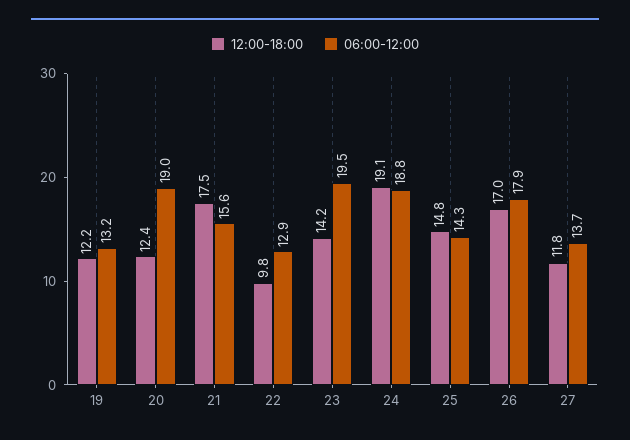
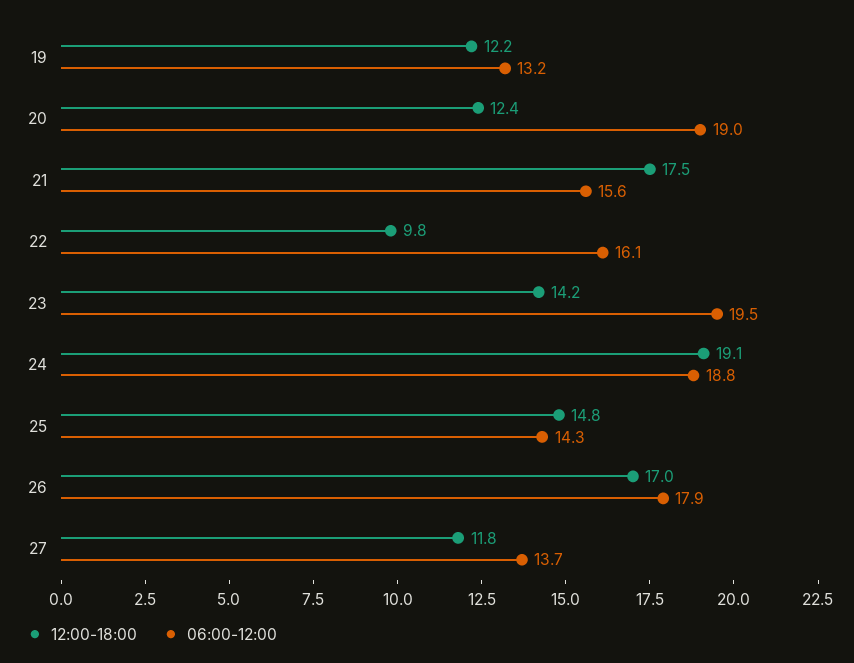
  {
    "12:00-18:00": {
      "19": 12.2,
      "20": 12.4,
      "21": 17.5,
      "22": 9.8,
      "23": 14.2,
      "24": 19.1,
      "25": 14.8,
      "26": 17,
      "27": 11.8
    },
    "06:00-12:00": {
      "19": 13.2,
      "20": 19,
      "21": 15.6,
-     "22": 12.9,
+     "22": 16.1,
      "23": 19.5,
      "24": 18.8,
      "25": 14.3,
      "26": 17.9,
      "27": 13.7
    }
  }

